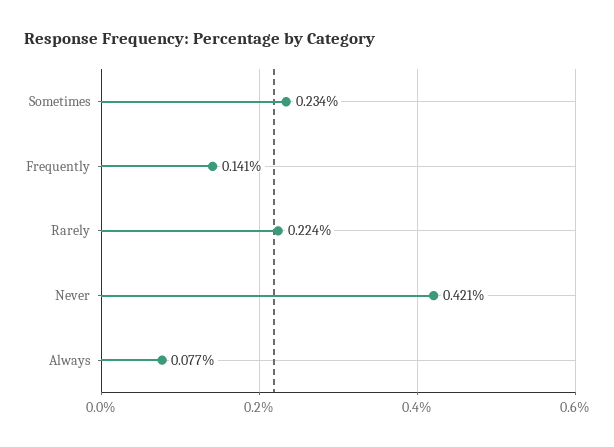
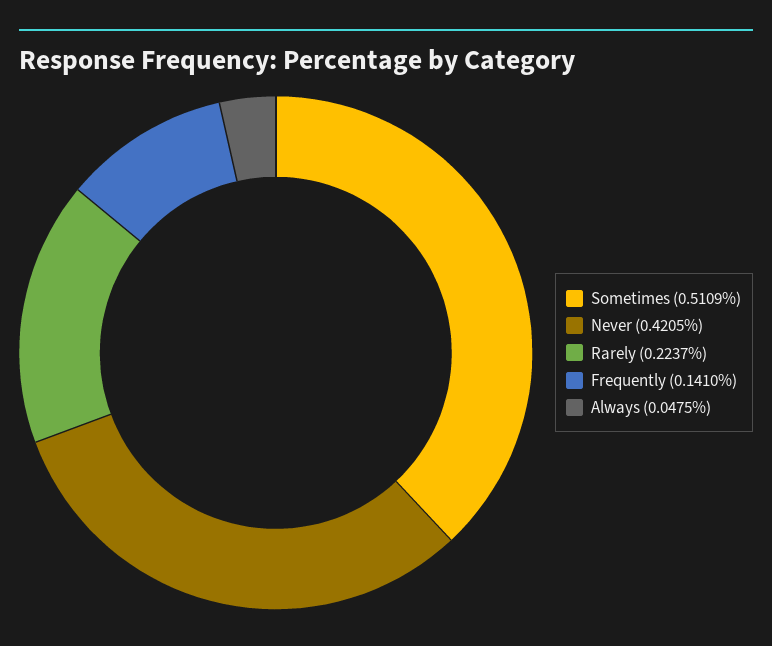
  {
-   "Sometimes": 0.234,
+   "Sometimes": 0.5109,
    "Frequently": 0.141,
    "Rarely": 0.2237,
    "Never": 0.4205,
-   "Always": 0.077
+   "Always": 0.0475
  }

